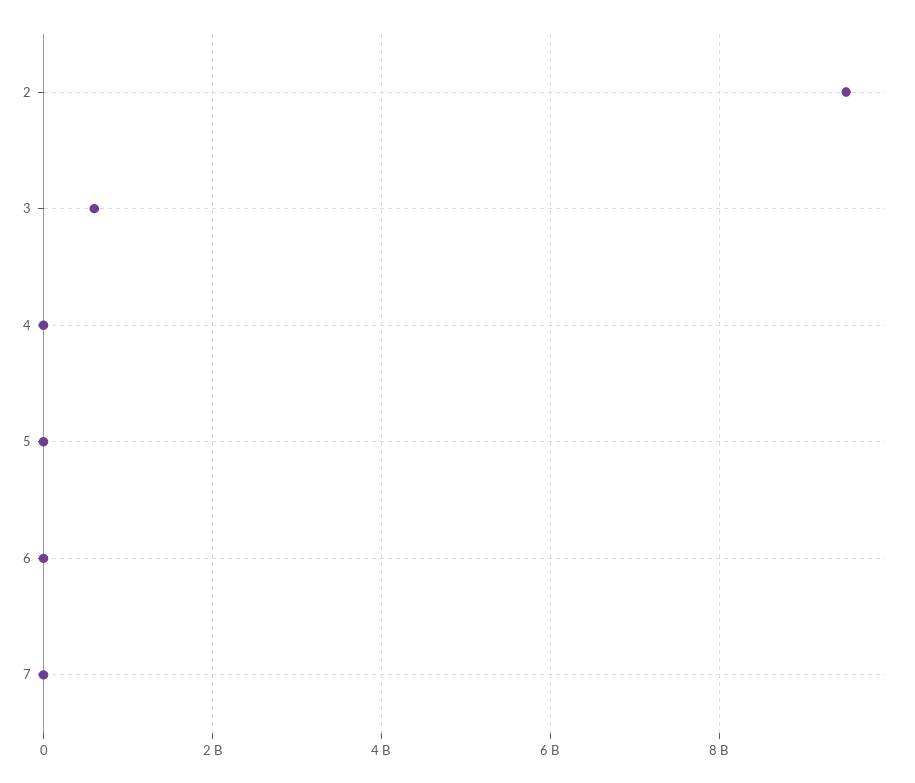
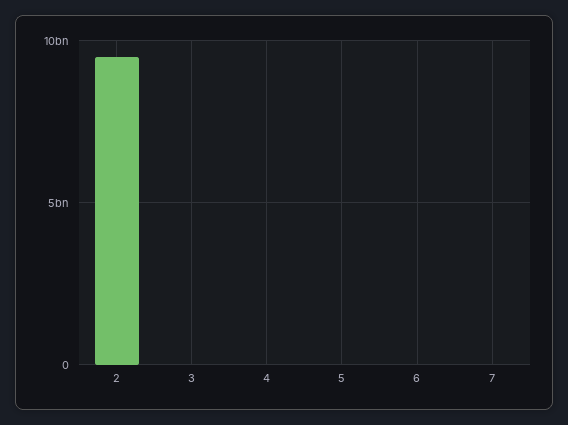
  {
    "2": 9600000000,
-   "3": 600000000,
+   "3": 0,
    "4": 0,
    "5": 0,
    "6": 0,
    "7": 0
  }

